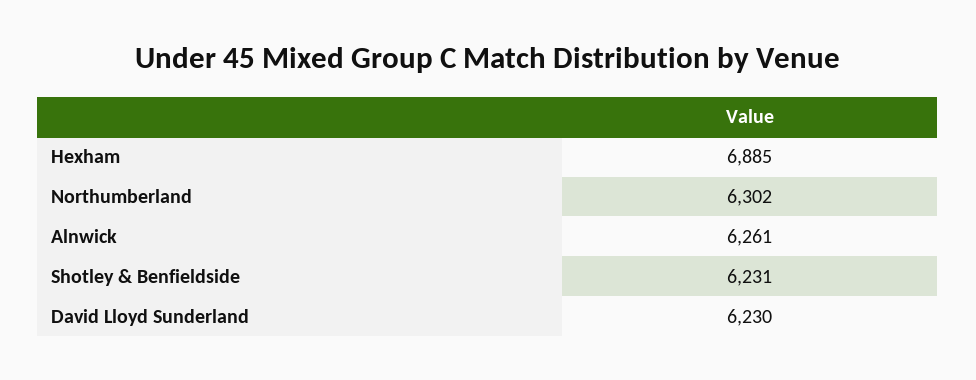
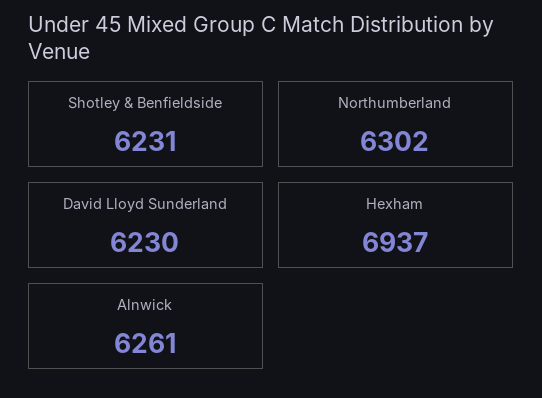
  {
-   "Hexham": 6885,
+   "Hexham": 6937,
    "Northumberland": 6302,
    "Alnwick": 6261,
    "Shotley & Benfieldside": 6231,
    "David Lloyd Sunderland": 6230
  }

